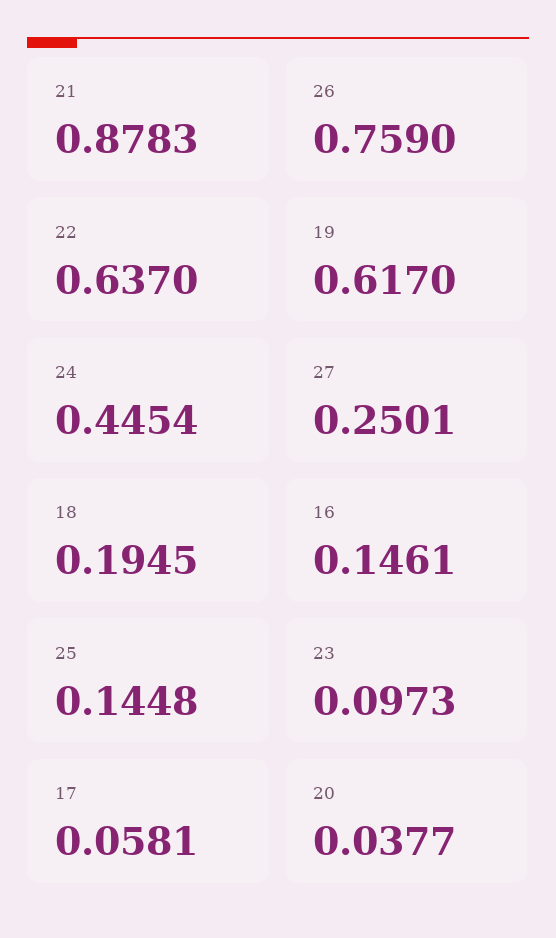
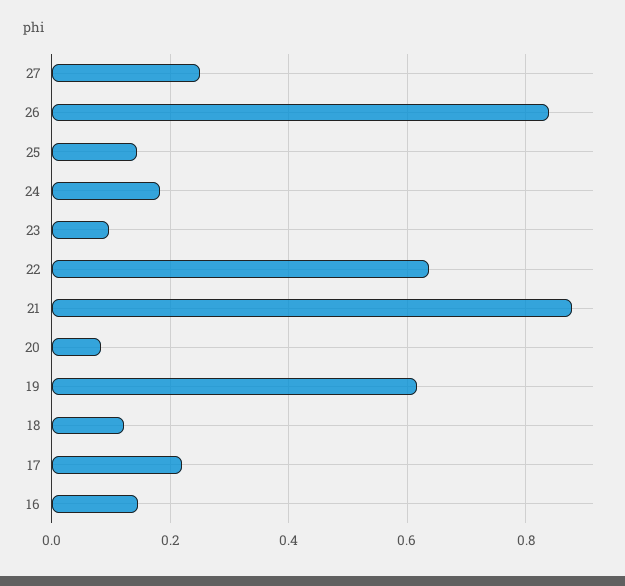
  {
    "21": 0.8783,
-   "26": 0.759,
+   "26": 0.84,
    "22": 0.637,
    "19": 0.617,
-   "24": 0.4454,
+   "24": 0.18,
    "27": 0.2501,
-   "18": 0.1945,
+   "18": 0.12,
    "16": 0.1461,
    "25": 0.1448,
    "23": 0.0973,
-   "17": 0.0581,
+   "17": 0.22,
-   "20": 0.0377
+   "20": 0.08
  }

